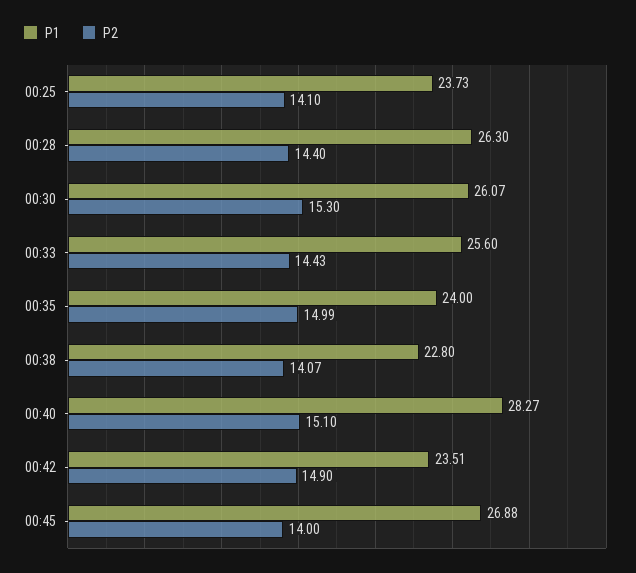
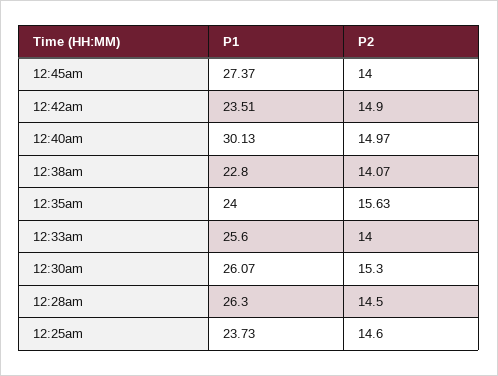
  {
    "P1": {
      "00:25": 23.73,
      "00:28": 26.3,
      "00:30": 26.07,
      "00:33": 25.6,
      "00:35": 24,
      "00:38": 22.8,
-     "00:40": 28.27,
+     "00:40": 30.13,
      "00:42": 23.51,
-     "00:45": 26.88
+     "00:45": 27.37
    },
    "P2": {
-     "00:25": 14.1,
+     "00:25": 14.6,
-     "00:28": 14.4,
+     "00:28": 14.5,
      "00:30": 15.3,
-     "00:33": 14.43,
+     "00:33": 14,
-     "00:35": 14.99,
+     "00:35": 15.63,
      "00:38": 14.07,
-     "00:40": 15.1,
+     "00:40": 14.97,
      "00:42": 14.9,
      "00:45": 14
    }
  }

